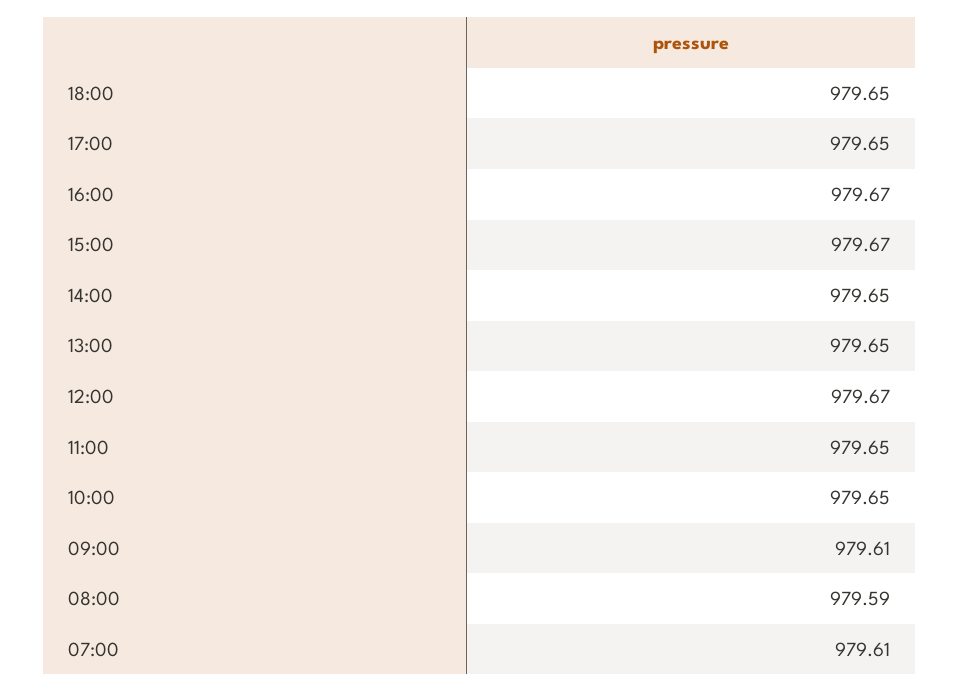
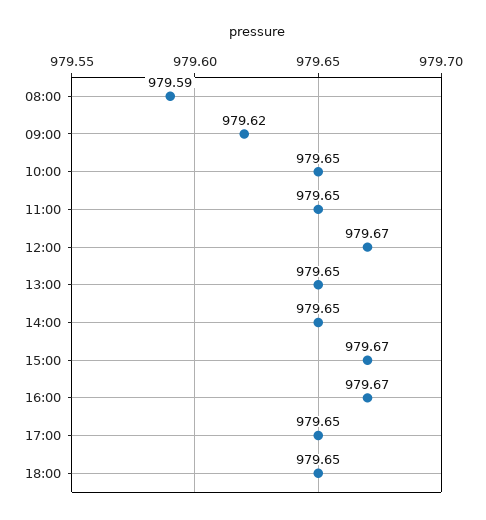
  {
    "18:00": 979.65,
    "17:00": 979.65,
    "16:00": 979.67,
    "15:00": 979.67,
    "14:00": 979.65,
    "13:00": 979.65,
    "12:00": 979.67,
    "11:00": 979.65,
    "10:00": 979.65,
-   "09:00": 979.61,
+   "09:00": 979.62,
-   "08:00": 979.59,
+   "08:00": 979.59
-   "07:00": 979.61
  }

